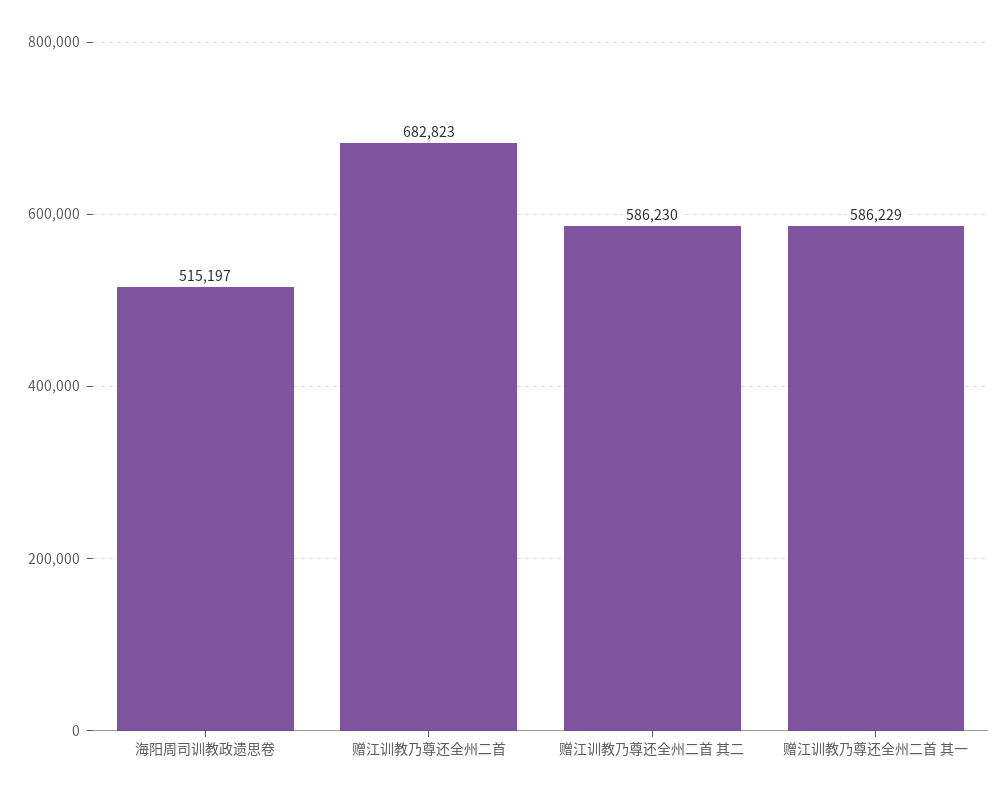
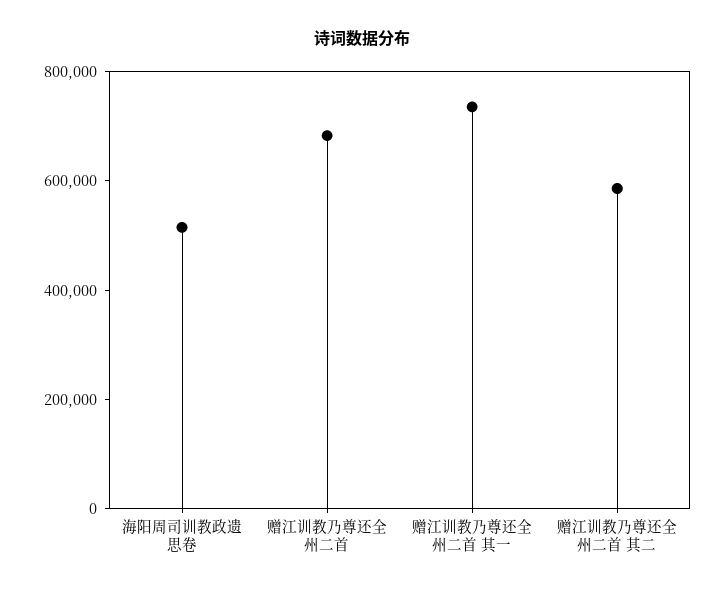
  {
    "海阳周司训教政遗思卷": 515197,
    "赠江训教乃尊还全州二首": 682823,
    "赠江训教乃尊还全州二首 其二": 586230,
-   "赠江训教乃尊还全州二首 其一": 586229
+   "赠江训教乃尊还全州二首 其一": 750000
  }

